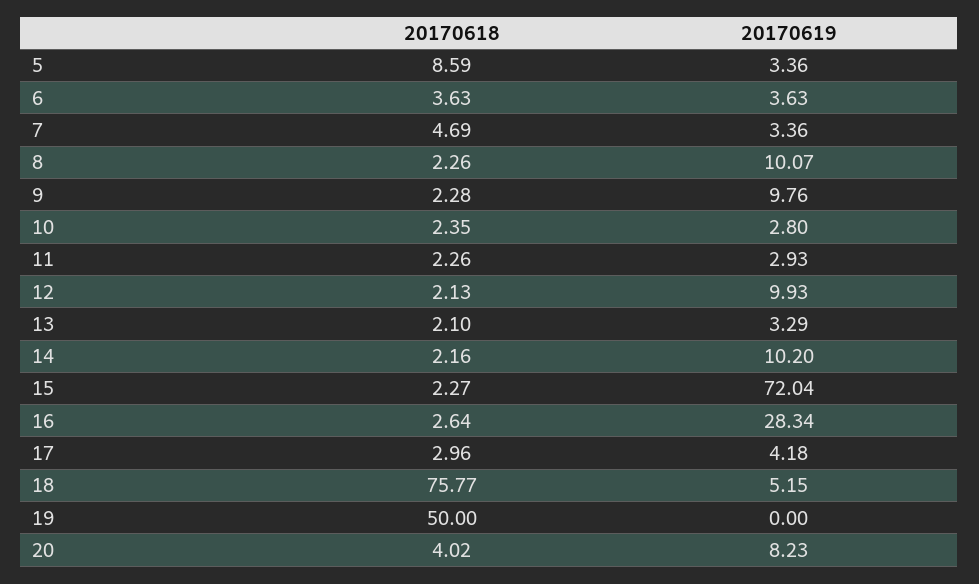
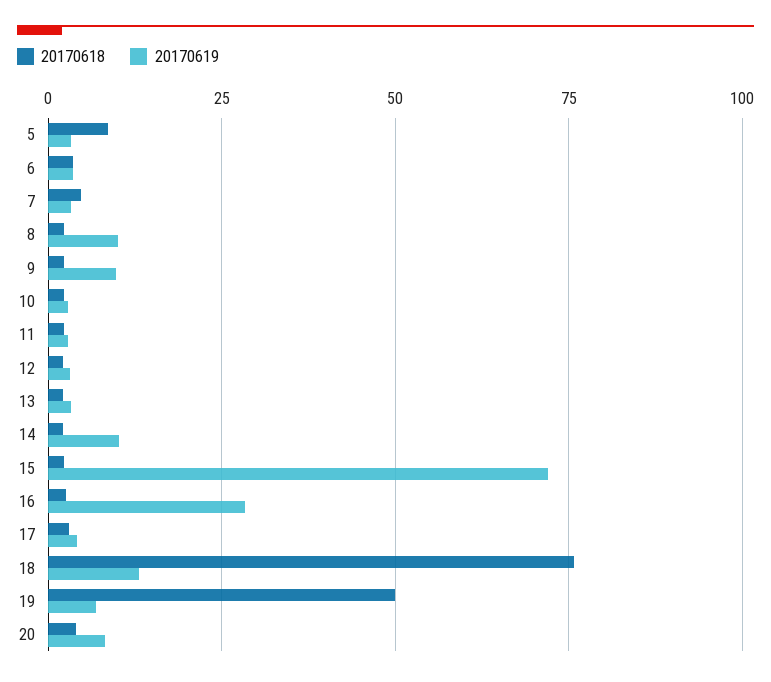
  {
    "20170618": {
      "5": 8.59,
      "6": 3.63,
      "7": 4.69,
      "8": 2.26,
      "9": 2.28,
      "10": 2.35,
      "11": 2.26,
      "12": 2.13,
      "13": 2.1,
      "14": 2.16,
      "15": 2.27,
      "16": 2.64,
      "17": 2.96,
      "18": 75.77,
      "19": 50,
      "20": 4.02
    },
    "20170619": {
      "5": 3.36,
      "6": 3.63,
      "7": 3.36,
      "8": 10.07,
      "9": 9.76,
      "10": 2.8,
      "11": 2.93,
-     "12": 9.93,
+     "12": 2.5,
      "13": 3.29,
      "14": 10.2,
      "15": 72.04,
      "16": 28.34,
      "17": 4.18,
-     "18": 5.15,
+     "18": 12.5,
-     "19": 0,
+     "19": 7.5,
      "20": 8.23
    }
  }

